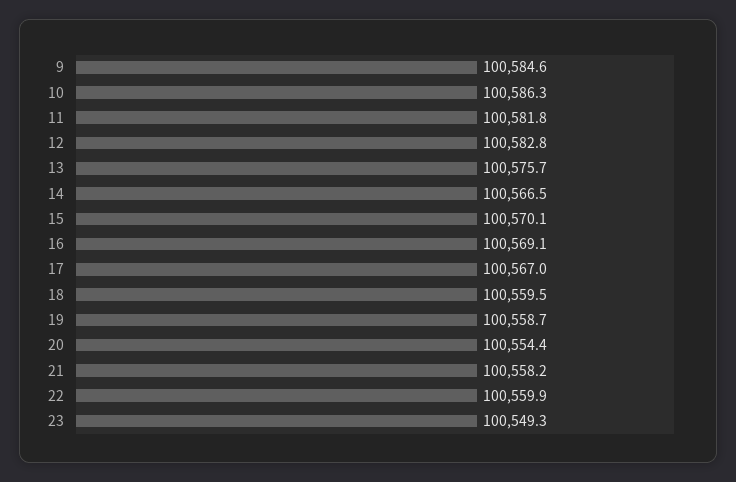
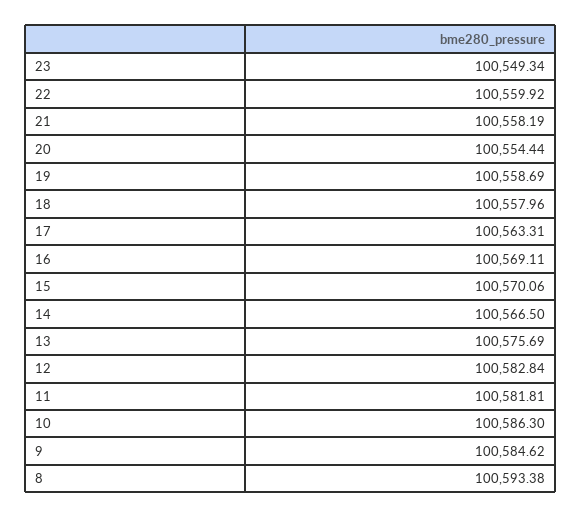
  {
    "9": 100584.62,
    "10": 100586.3,
    "11": 100581.81,
    "12": 100582.84,
    "13": 100575.69,
    "14": 100566.5,
    "15": 100570.06,
    "16": 100569.11,
-   "17": 100567,
+   "17": 100563.31,
-   "18": 100559.5,
+   "18": 100557.96,
    "19": 100558.69,
    "20": 100554.44,
    "21": 100558.19,
    "22": 100559.92,
-   "23": 100549.34
+   "23": 100549.34,
+   "8": 100593.38
  }

